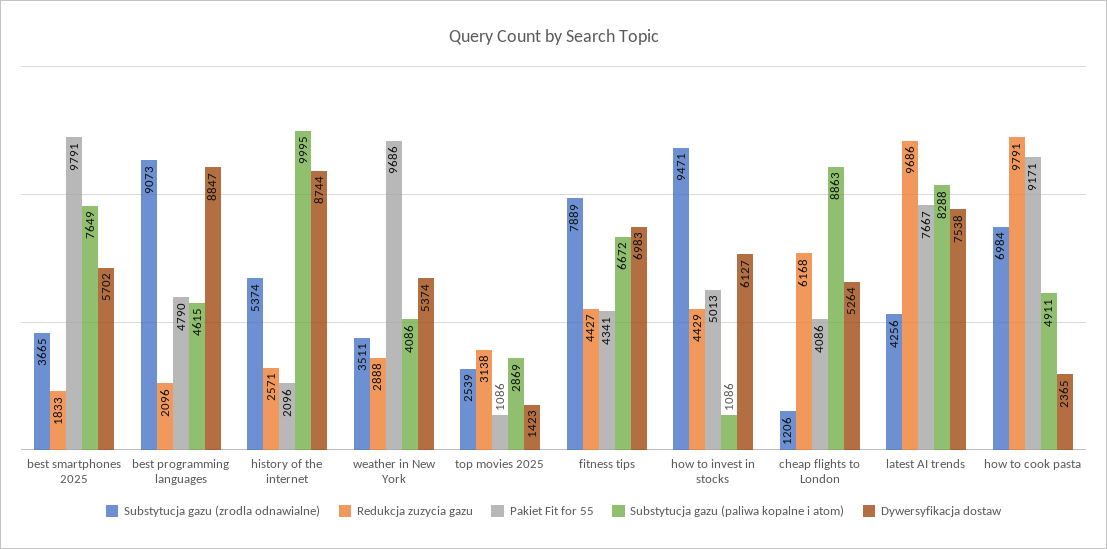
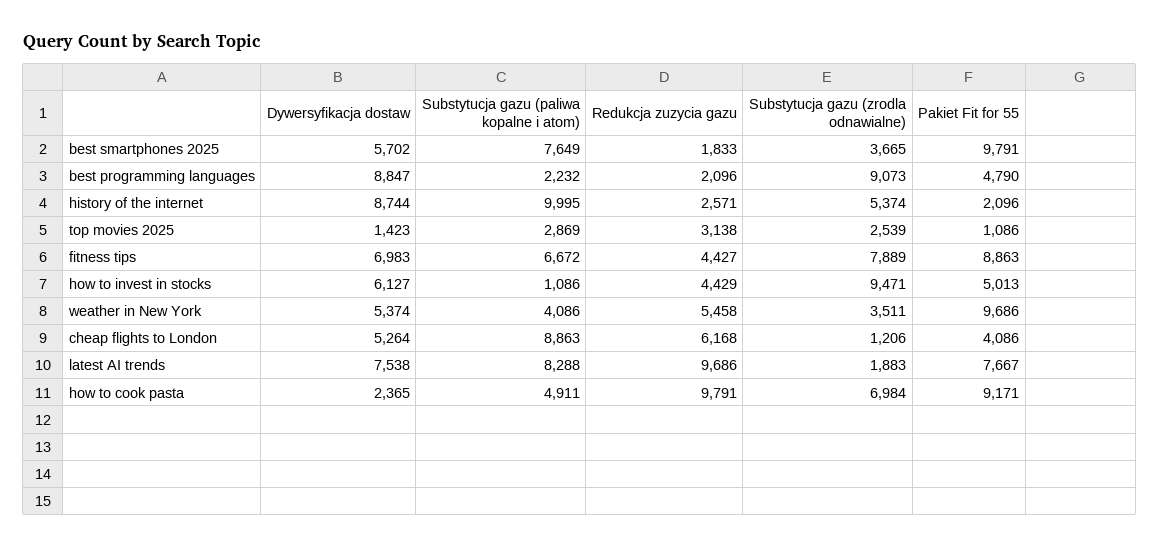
  {
    "Substytucja gazu (zrodla odnawialne)": {
      "best smartphones 2025": 3665,
      "best programming languages": 9073,
      "history of the internet": 5374,
      "weather in New York": 3511,
      "top movies 2025": 2539,
      "fitness tips": 7889,
      "how to invest in stocks": 9471,
      "cheap flights to London": 1206,
-     "latest AI trends": 4256,
+     "latest AI trends": 1883,
      "how to cook pasta": 6984
    },
    "Redukcja zuzycia gazu": {
      "best smartphones 2025": 1833,
      "best programming languages": 2096,
      "history of the internet": 2571,
-     "weather in New York": 2888,
+     "weather in New York": 5458,
      "top movies 2025": 3138,
      "fitness tips": 4427,
      "how to invest in stocks": 4429,
      "cheap flights to London": 6168,
      "latest AI trends": 9686,
      "how to cook pasta": 9791
    },
    "Pakiet Fit for 55": {
      "best smartphones 2025": 9791,
      "best programming languages": 4790,
      "history of the internet": 2096,
      "weather in New York": 9686,
      "top movies 2025": 1086,
-     "fitness tips": 4341,
+     "fitness tips": 8863,
      "how to invest in stocks": 5013,
      "cheap flights to London": 4086,
      "latest AI trends": 7667,
      "how to cook pasta": 9171
    },
    "Substytucja gazu (paliwa kopalne i atom)": {
      "best smartphones 2025": 7649,
-     "best programming languages": 4615,
+     "best programming languages": 2232,
      "history of the internet": 9995,
      "weather in New York": 4086,
      "top movies 2025": 2869,
      "fitness tips": 6672,
      "how to invest in stocks": 1086,
      "cheap flights to London": 8863,
      "latest AI trends": 8288,
      "how to cook pasta": 4911
    },
    "Dywersyfikacja dostaw": {
      "best smartphones 2025": 5702,
      "best programming languages": 8847,
      "history of the internet": 8744,
      "weather in New York": 5374,
      "top movies 2025": 1423,
      "fitness tips": 6983,
      "how to invest in stocks": 6127,
      "cheap flights to London": 5264,
      "latest AI trends": 7538,
      "how to cook pasta": 2365
    }
  }

